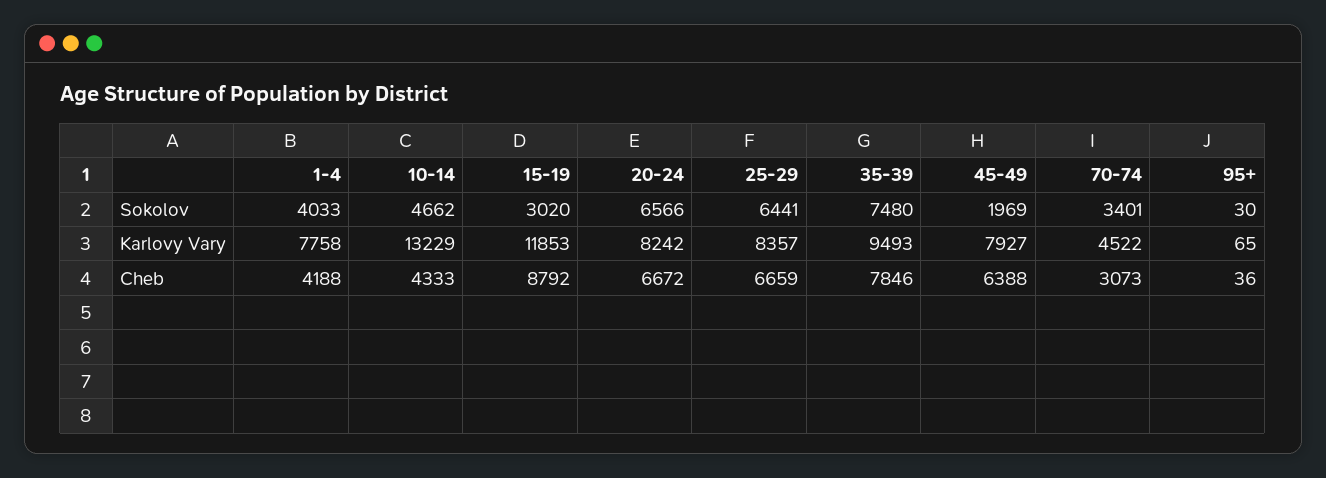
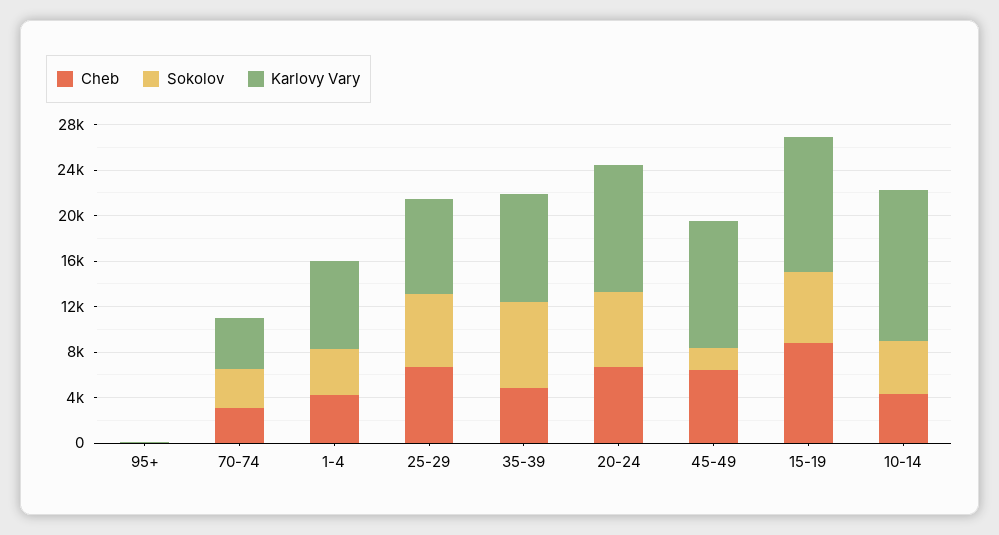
  {
    "Sokolov": {
      "1-4": 4033,
      "10-14": 4662,
-     "15-19": 3020,
+     "15-19": 6000,
      "20-24": 6566,
      "25-29": 6441,
      "35-39": 7480,
      "45-49": 1969,
      "70-74": 3401,
      "95+": 30
    },
    "Karlovy Vary": {
      "1-4": 7758,
      "10-14": 13229,
      "15-19": 11853,
-     "20-24": 8242,
+     "20-24": 11000,
      "25-29": 8357,
      "35-39": 9493,
-     "45-49": 7927,
+     "45-49": 11000,
      "70-74": 4522,
      "95+": 65
    },
    "Cheb": {
      "1-4": 4188,
      "10-14": 4333,
      "15-19": 8792,
      "20-24": 6672,
      "25-29": 6659,
-     "35-39": 7846,
+     "35-39": 5000,
      "45-49": 6388,
      "70-74": 3073,
      "95+": 36
    }
  }

